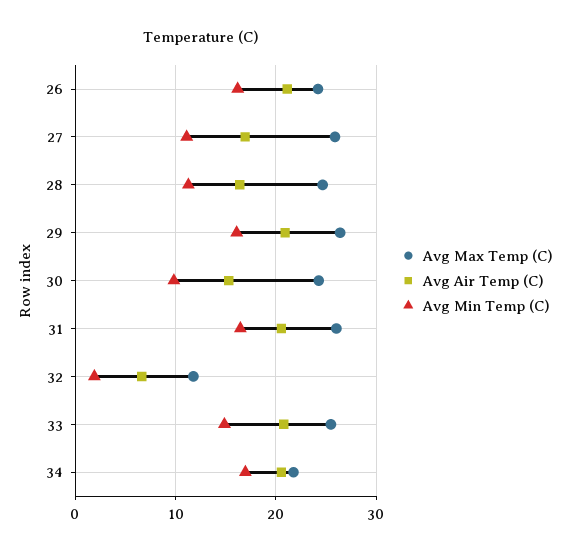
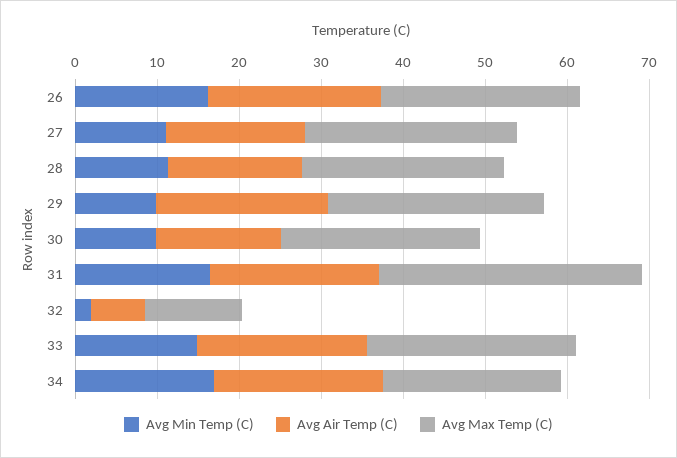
  {
    "Avg Max Temp (C)": {
      "26": 24,
      "27": 26,
      "28": 25,
      "29": 26,
      "30": 24,
-     "31": 26,
+     "31": 32,
      "32": 12,
      "33": 25,
      "34": 22
    },
    "Avg Air Temp (C)": {
      "26": 21,
      "27": 17,
      "28": 16,
      "29": 21,
      "30": 15,
      "31": 21,
      "32": 7,
      "33": 21,
      "34": 21
    },
    "Avg Min Temp (C)": {
      "26": 16,
      "27": 11,
      "28": 11,
-     "29": 16,
+     "29": 10,
      "30": 10,
      "31": 16,
      "32": 2,
      "33": 15,
      "34": 17
    }
  }

